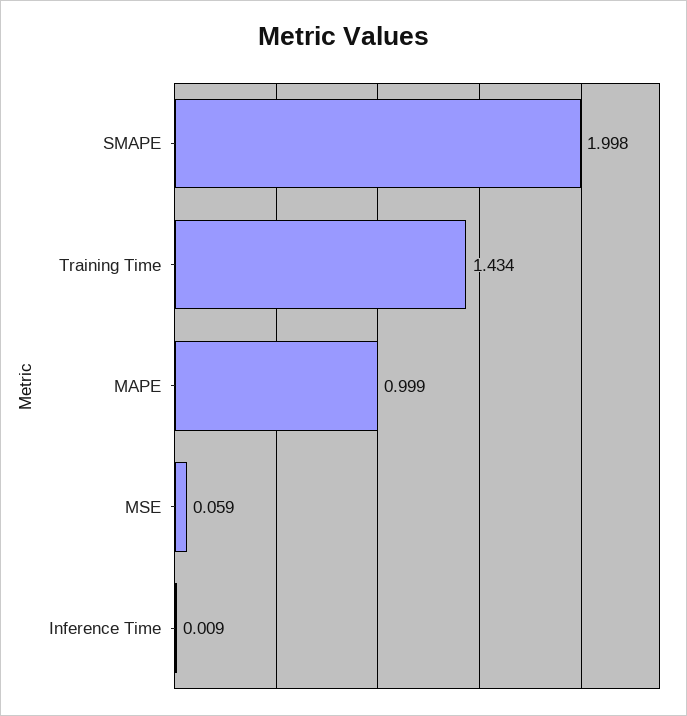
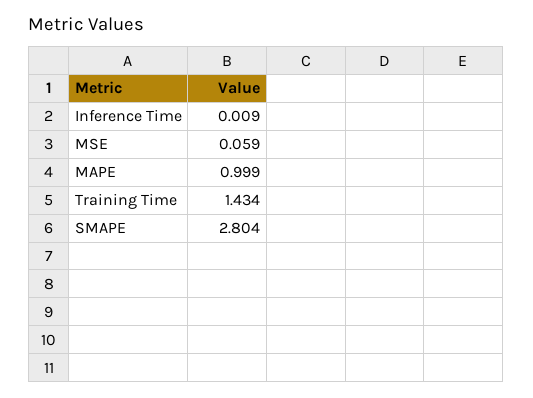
  {
-   "SMAPE": 1.998,
+   "SMAPE": 2.804,
    "Training Time": 1.434,
    "MAPE": 0.999,
    "MSE": 0.059,
    "Inference Time": 0.009
  }

